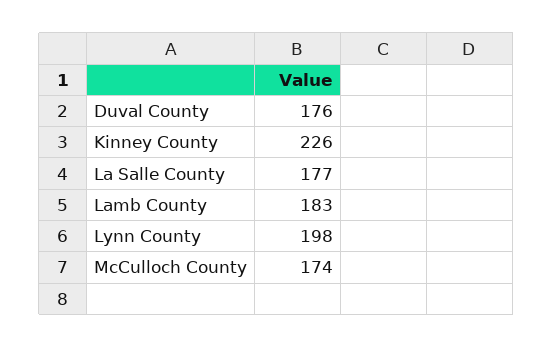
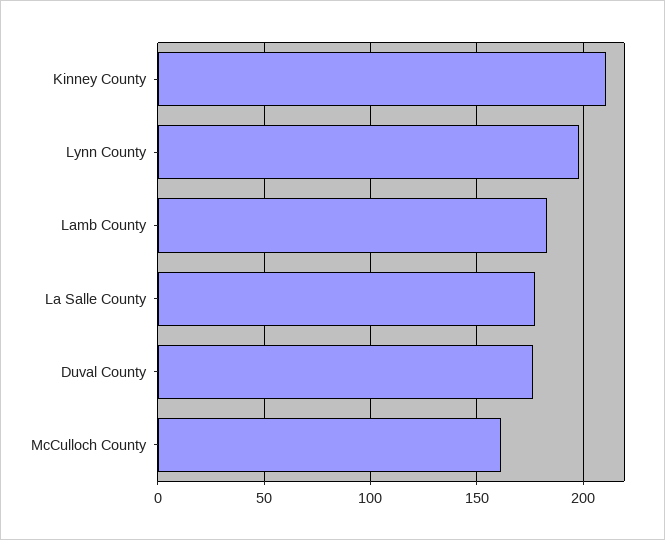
  {
    "Duval County": 176,
-   "Kinney County": 226,
+   "Kinney County": 210,
    "La Salle County": 177,
    "Lamb County": 183,
    "Lynn County": 198,
-   "McCulloch County": 174
+   "McCulloch County": 160
  }

